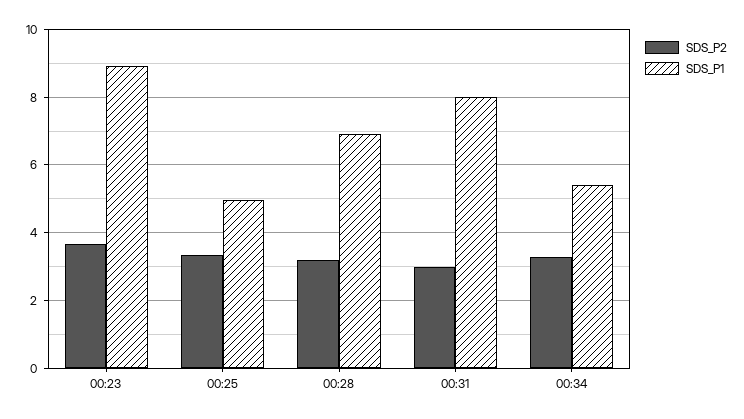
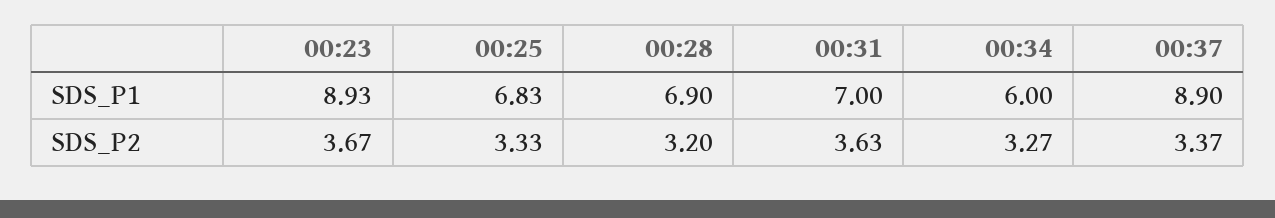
  {
    "SDS_P2": {
      "00:23": 3.67,
      "00:25": 3.33,
      "00:28": 3.2,
-     "00:31": 3,
+     "00:31": 3.63,
-     "00:34": 3.27
+     "00:34": 3.27,
+     "00:37": 3.37
    },
    "SDS_P1": {
      "00:23": 8.93,
-     "00:25": 5,
+     "00:25": 6.83,
      "00:28": 6.9,
-     "00:31": 8,
+     "00:31": 7,
-     "00:34": 5.4
+     "00:34": 6,
+     "00:37": 8.9
    }
  }

